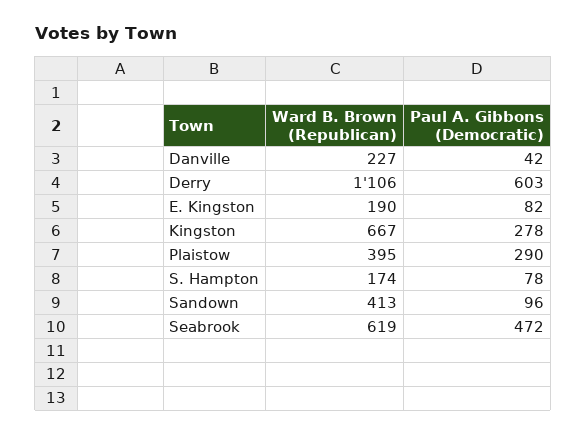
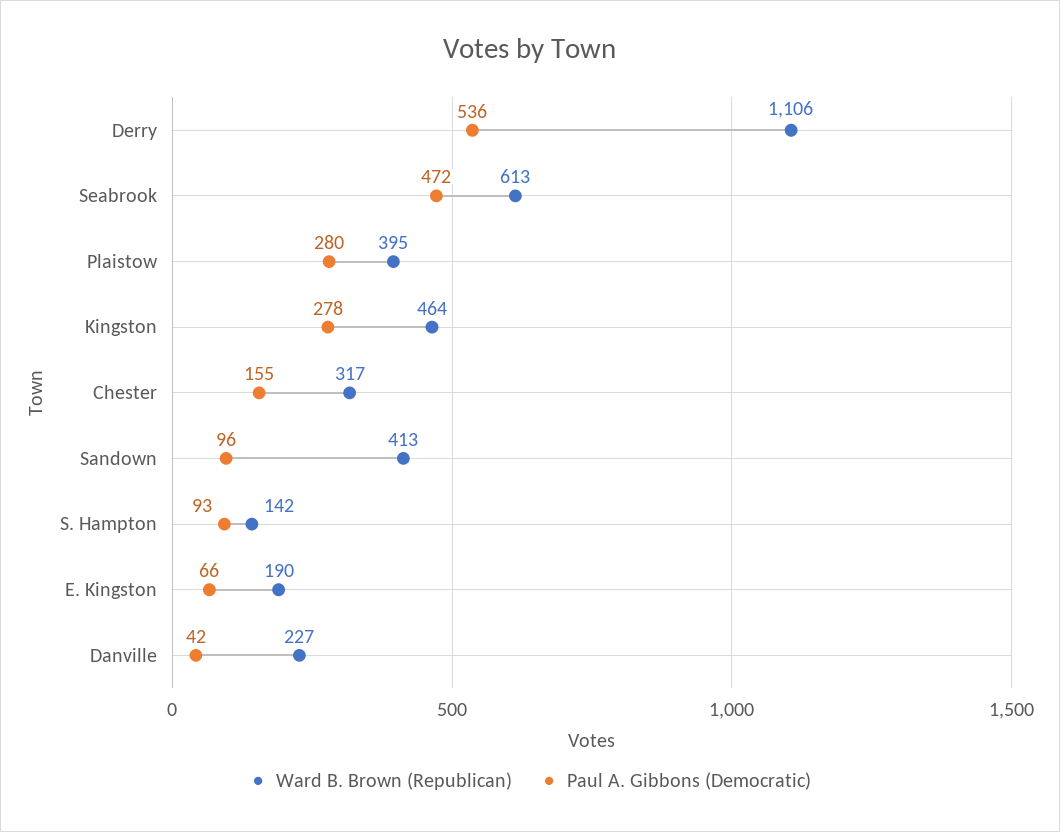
  {
    "Ward B. Brown (Republican)": {
      "Danville": 227,
      "Derry": 1106,
      "E. Kingston": 190,
-     "Kingston": 667,
+     "Kingston": 464,
      "Plaistow": 395,
-     "S. Hampton": 174,
+     "S. Hampton": 142,
      "Sandown": 413,
-     "Seabrook": 619
+     "Seabrook": 613,
+     "Chester": 317
    },
    "Paul A. Gibbons (Democratic)": {
      "Danville": 42,
-     "Derry": 603,
+     "Derry": 536,
-     "E. Kingston": 82,
+     "E. Kingston": 66,
      "Kingston": 278,
-     "Plaistow": 290,
+     "Plaistow": 280,
-     "S. Hampton": 78,
+     "S. Hampton": 93,
      "Sandown": 96,
-     "Seabrook": 472
+     "Seabrook": 472,
+     "Chester": 155
    }
  }

